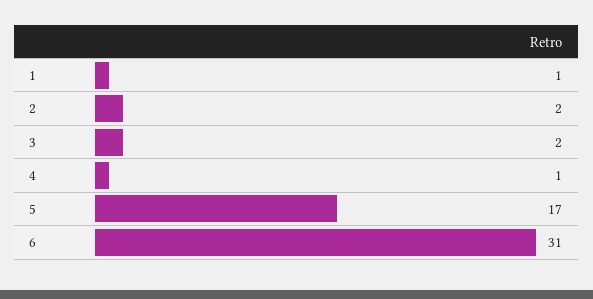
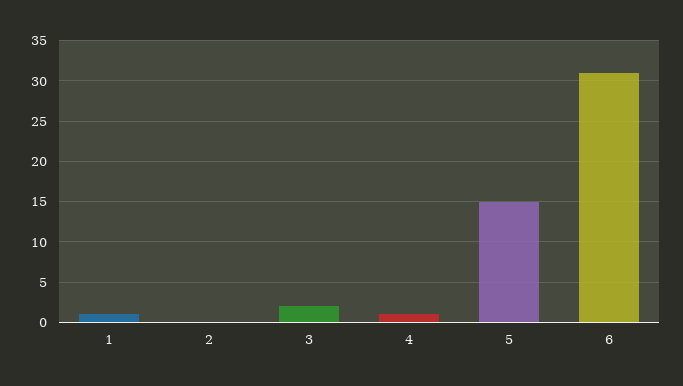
  {
    "1": 1,
-   "2": 2,
+   "2": 0,
    "3": 2,
    "4": 1,
-   "5": 17,
+   "5": 15,
    "6": 31
  }

